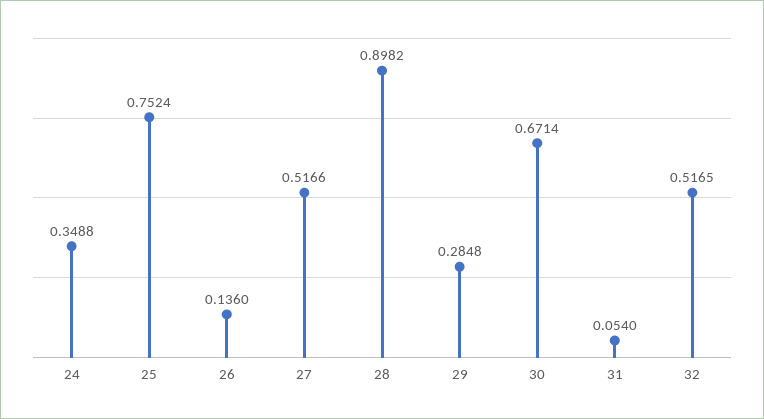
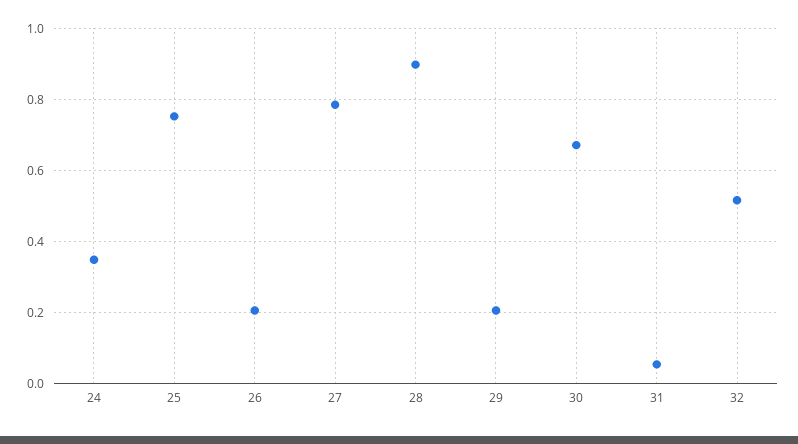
  {
    "24": 0.3488,
    "25": 0.7524,
-   "26": 0.136,
+   "26": 0.2,
-   "27": 0.5166,
+   "27": 0.78,
    "28": 0.8982,
-   "29": 0.2848,
+   "29": 0.2,
    "30": 0.6714,
    "31": 0.054,
    "32": 0.5165
  }

